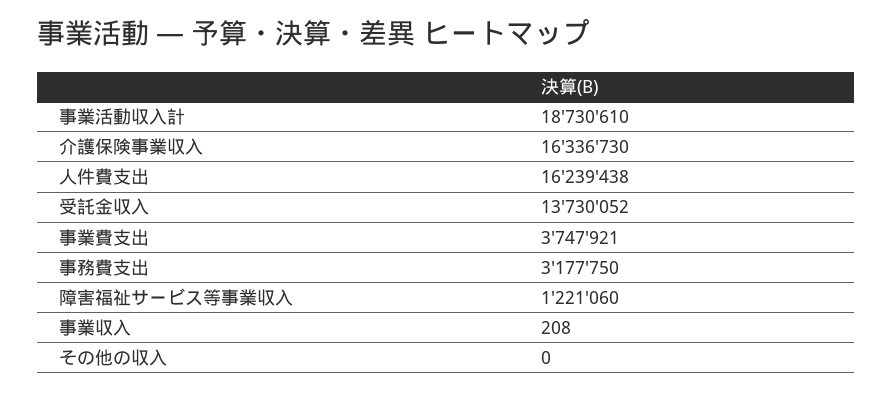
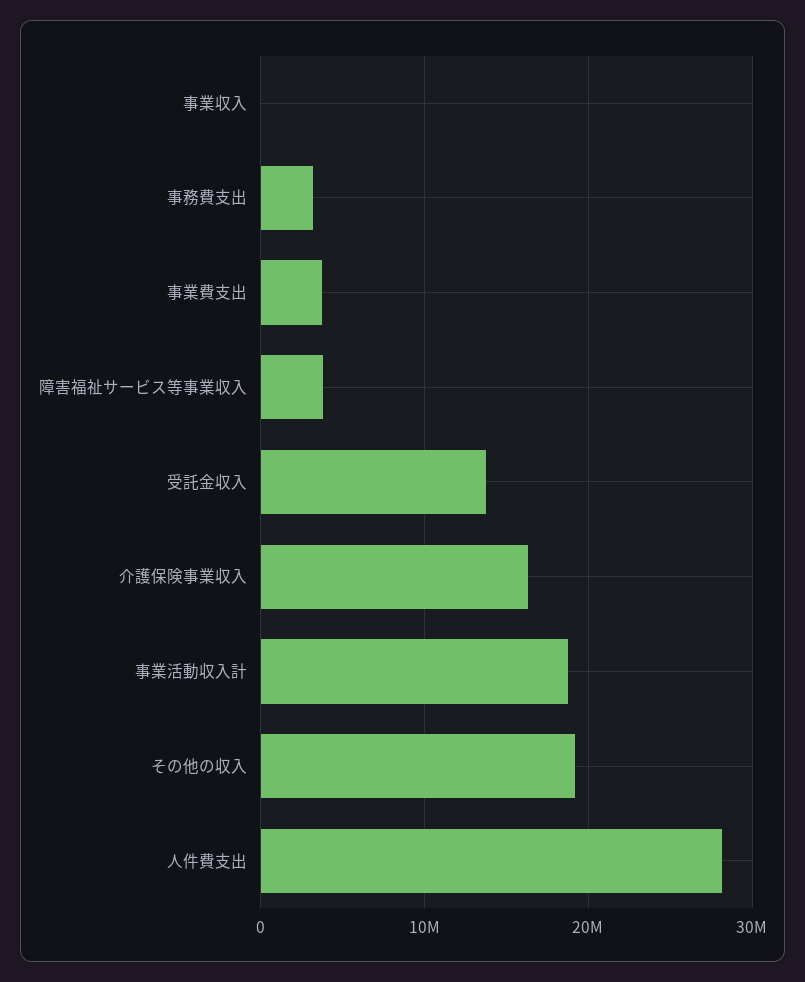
  {
    "事業活動収入計": 18730610,
    "介護保険事業収入": 16336730,
-   "人件費支出": 16239438,
+   "人件費支出": 28000000,
    "受託金収入": 13730052,
    "事業費支出": 3747921,
    "事務費支出": 3177750,
-   "障害福祉サービス等事業収入": 1221060,
+   "障害福祉サービス等事業収入": 4000000,
    "事業収入": 208,
-   "その他の収入": 0
+   "その他の収入": 19000000
  }

